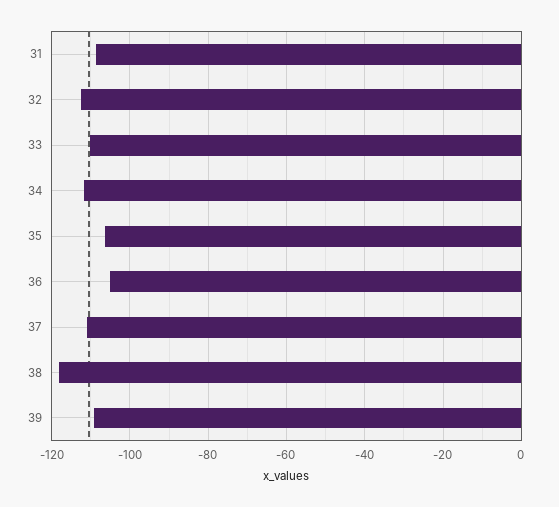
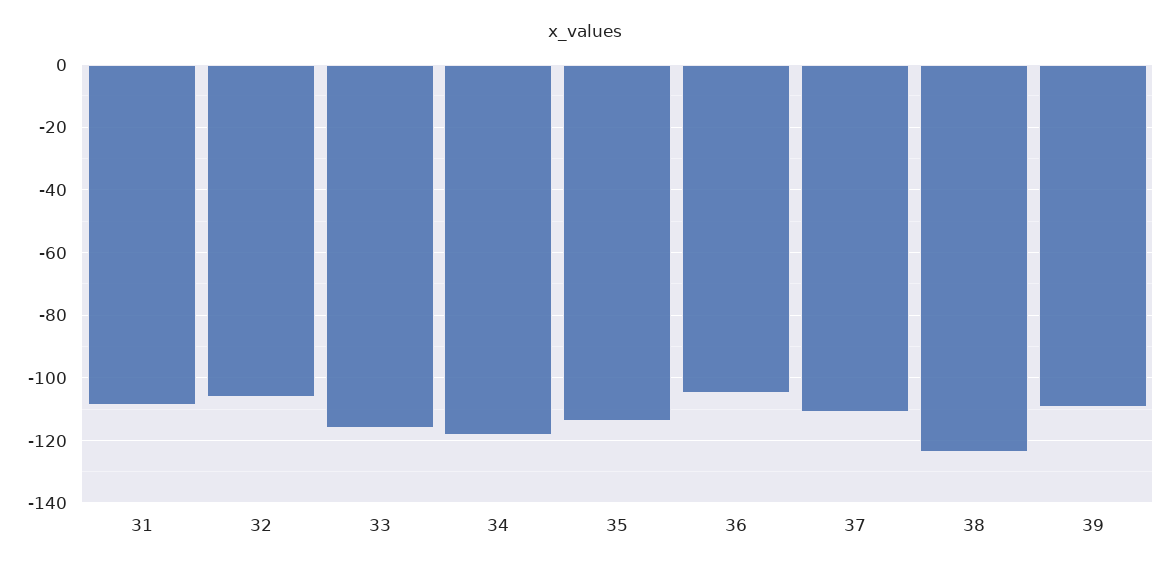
  {
    "31": -108,
-   "32": -112,
+   "32": -106,
-   "33": -110,
+   "33": -116,
-   "34": -112,
+   "34": -118,
-   "35": -106,
+   "35": -114,
    "36": -106,
    "37": -112,
-   "38": -118,
+   "38": -124,
    "39": -110
  }

